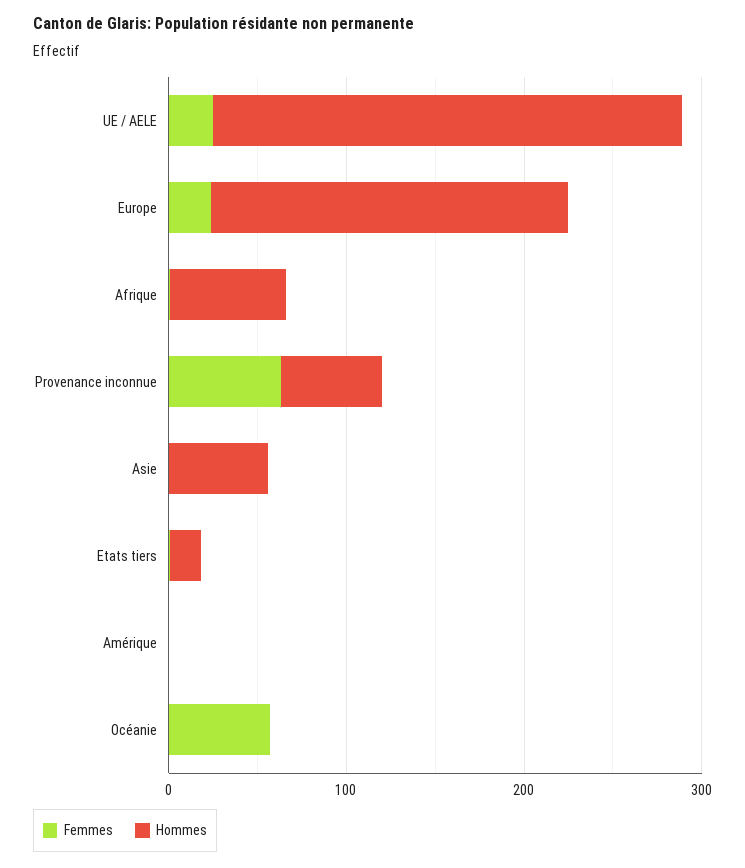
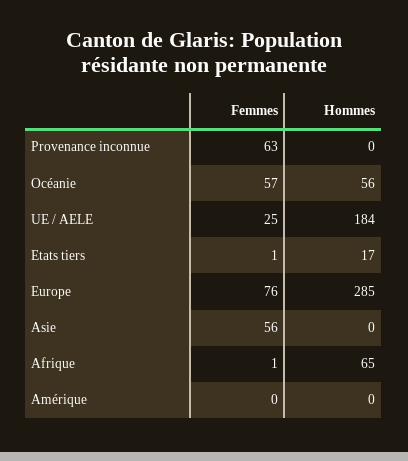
  {
    "Femmes": {
      "UE / AELE": 25,
-     "Europe": 20,
+     "Europe": 76,
      "Afrique": 1,
      "Provenance inconnue": 63,
-     "Asie": 0,
+     "Asie": 56,
      "Etats tiers": 1,
      "Amérique": 0,
      "Océanie": 57
    },
    "Hommes": {
-     "UE / AELE": 260,
+     "UE / AELE": 184,
-     "Europe": 200,
+     "Europe": 285,
      "Afrique": 65,
-     "Provenance inconnue": 60,
+     "Provenance inconnue": 0,
-     "Asie": 60,
+     "Asie": 0,
      "Etats tiers": 17,
      "Amérique": 0,
-     "Océanie": 0
+     "Océanie": 56
    }
  }

